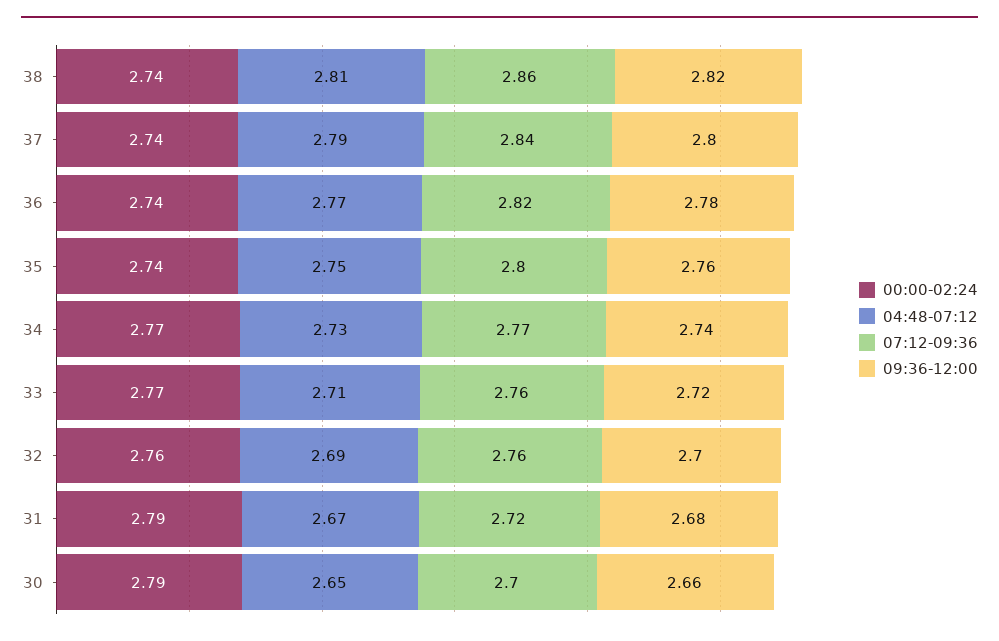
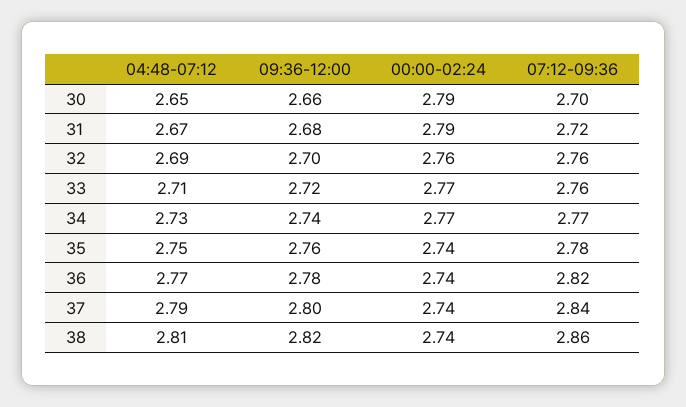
  {
    "00:00-02:24": {
      "38": 2.74,
      "37": 2.74,
      "36": 2.74,
      "35": 2.74,
      "34": 2.77,
      "33": 2.77,
      "32": 2.76,
      "31": 2.79,
      "30": 2.79
    },
    "04:48-07:12": {
      "38": 2.81,
      "37": 2.79,
      "36": 2.77,
      "35": 2.75,
      "34": 2.73,
      "33": 2.71,
      "32": 2.69,
      "31": 2.67,
      "30": 2.65
    },
    "07:12-09:36": {
      "38": 2.86,
      "37": 2.84,
      "36": 2.82,
-     "35": 2.8,
+     "35": 2.78,
      "34": 2.77,
      "33": 2.76,
      "32": 2.76,
      "31": 2.72,
      "30": 2.7
    },
    "09:36-12:00": {
      "38": 2.82,
      "37": 2.8,
      "36": 2.78,
      "35": 2.76,
      "34": 2.74,
      "33": 2.72,
      "32": 2.7,
      "31": 2.68,
      "30": 2.66
    }
  }

